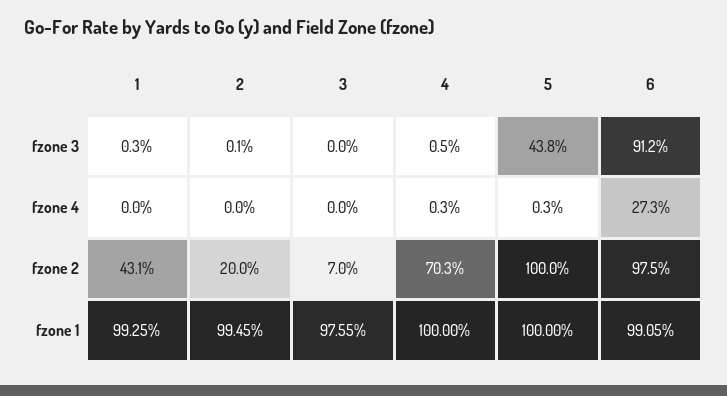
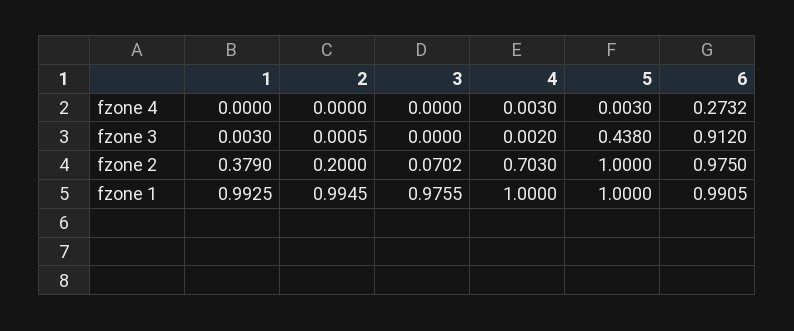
  {
    "1": {
      "fzone 3": 0.003,
      "fzone 4": 0,
-     "fzone 2": 0.431,
+     "fzone 2": 0.379,
      "fzone 1": 0.9925
    },
    "2": {
      "fzone 3": 0.0005,
      "fzone 4": 0,
      "fzone 2": 0.2,
      "fzone 1": 0.9945
    },
    "3": {
      "fzone 3": 0,
      "fzone 4": 0,
      "fzone 2": 0.0702,
      "fzone 1": 0.9755
    },
    "4": {
-     "fzone 3": 0.005,
+     "fzone 3": 0.002,
      "fzone 4": 0.003,
      "fzone 2": 0.703,
      "fzone 1": 1
    },
    "5": {
      "fzone 3": 0.438,
      "fzone 4": 0.003,
      "fzone 2": 1,
      "fzone 1": 1
    },
    "6": {
      "fzone 3": 0.912,
      "fzone 4": 0.2732,
      "fzone 2": 0.975,
      "fzone 1": 0.9905
    }
  }

